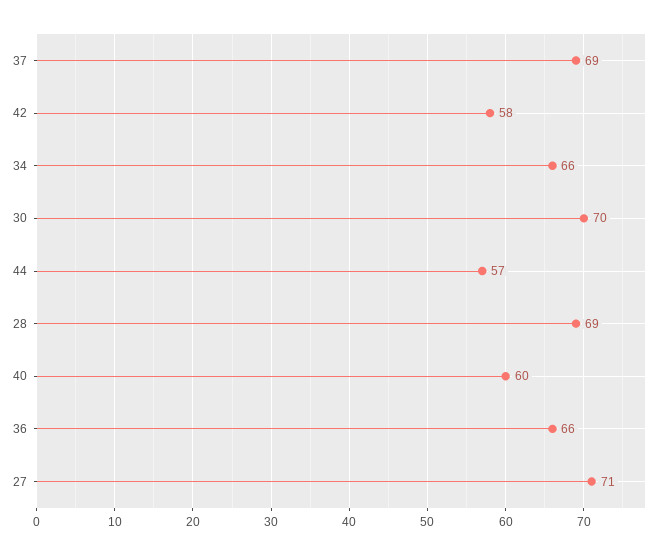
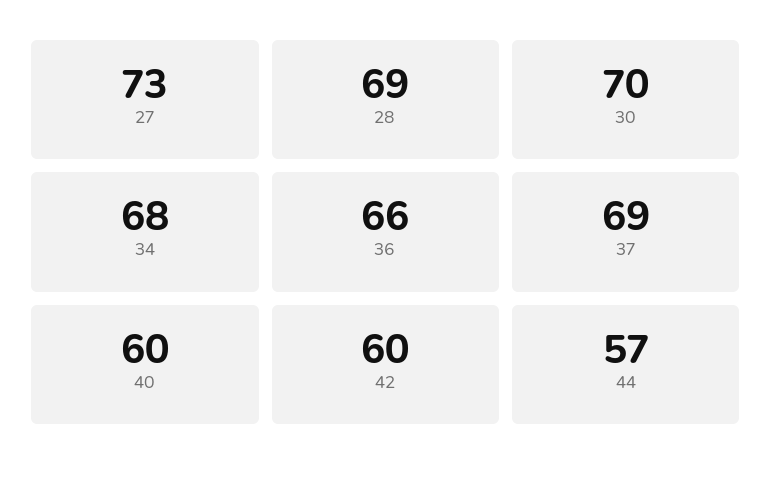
  {
    "37": 69,
-   "42": 58,
+   "42": 60,
-   "34": 66,
+   "34": 68,
    "30": 70,
    "44": 57,
    "28": 69,
    "40": 60,
    "36": 66,
-   "27": 71
+   "27": 73
  }

